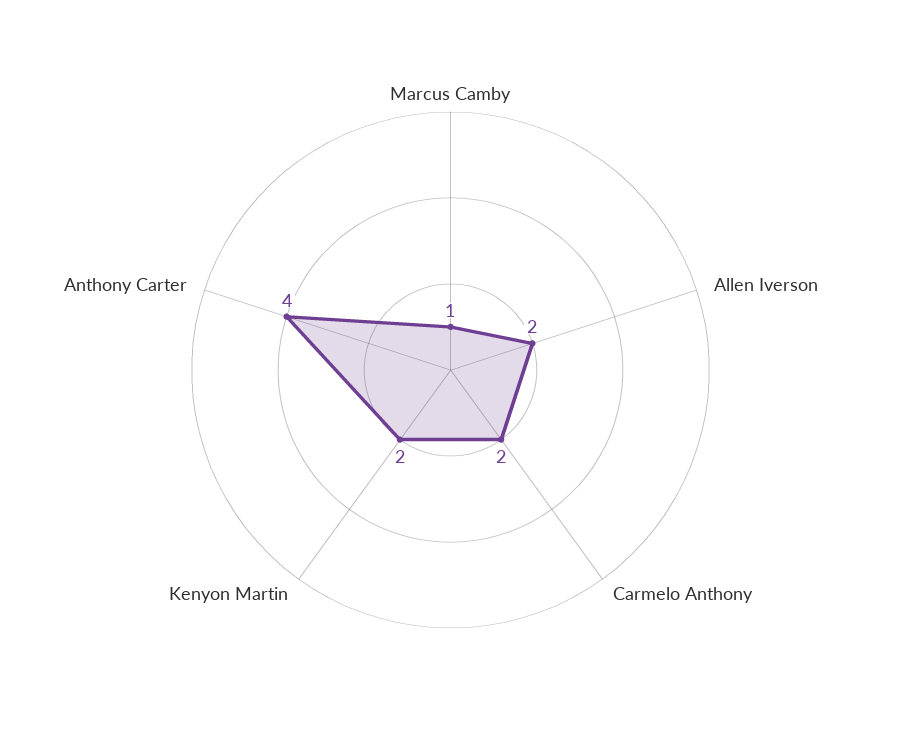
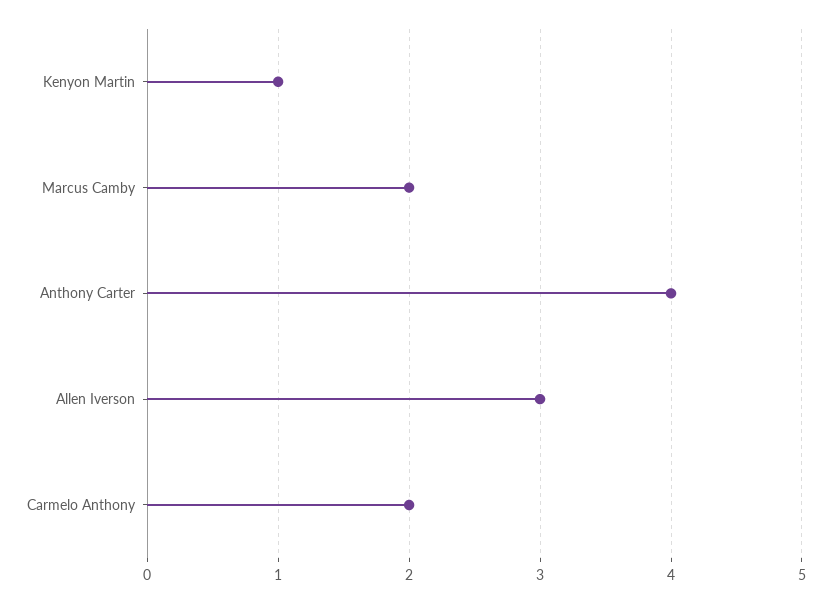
  {
-   "Marcus Camby": 1,
+   "Marcus Camby": 2,
-   "Allen Iverson": 2,
+   "Allen Iverson": 3,
    "Carmelo Anthony": 2,
-   "Kenyon Martin": 2,
+   "Kenyon Martin": 1,
    "Anthony Carter": 4
  }

